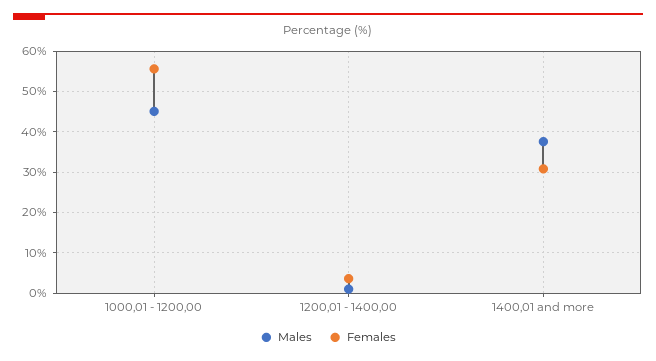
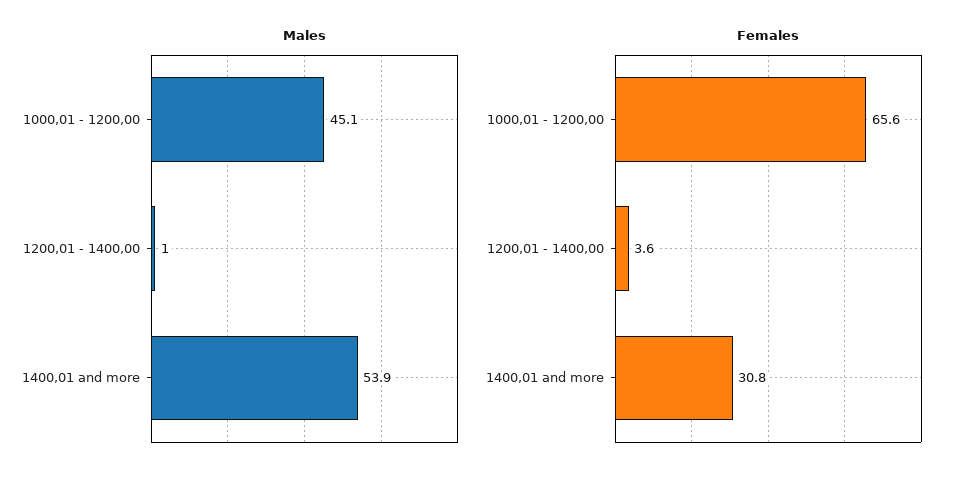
  {
    "Males": {
      "1000,01 - 1200,00": 45.1,
      "1200,01 - 1400,00": 1,
-     "1400,01 and more": 38
+     "1400,01 and more": 53.9
    },
    "Females": {
-     "1000,01 - 1200,00": 56,
+     "1000,01 - 1200,00": 65.6,
      "1200,01 - 1400,00": 3.6,
      "1400,01 and more": 30.8
    }
  }

